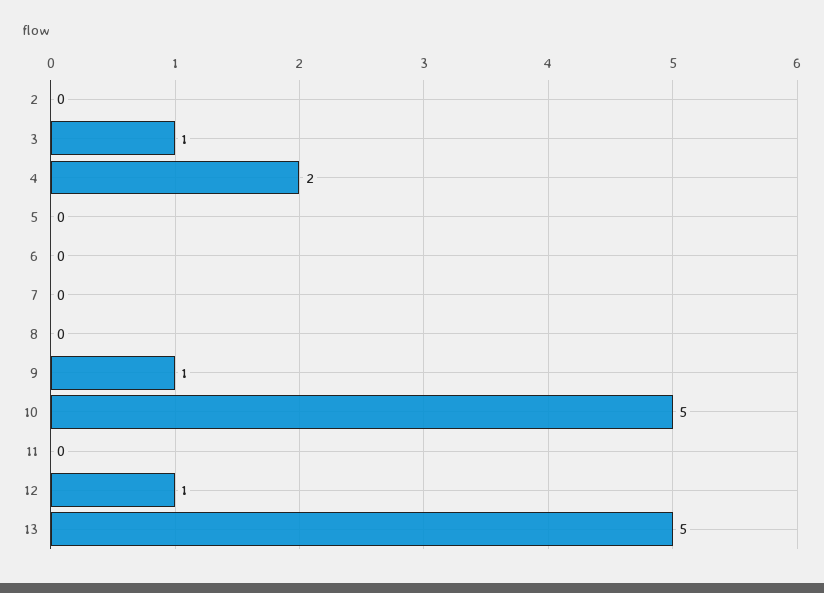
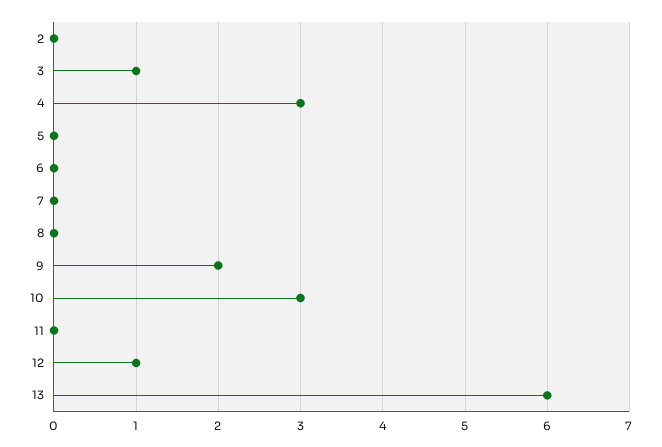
  {
    "2": 0,
    "3": 1,
-   "4": 2,
+   "4": 3,
    "5": 0,
    "6": 0,
    "7": 0,
    "8": 0,
-   "9": 1,
+   "9": 2,
-   "10": 5,
+   "10": 3,
    "11": 0,
    "12": 1,
-   "13": 5
+   "13": 6
  }

